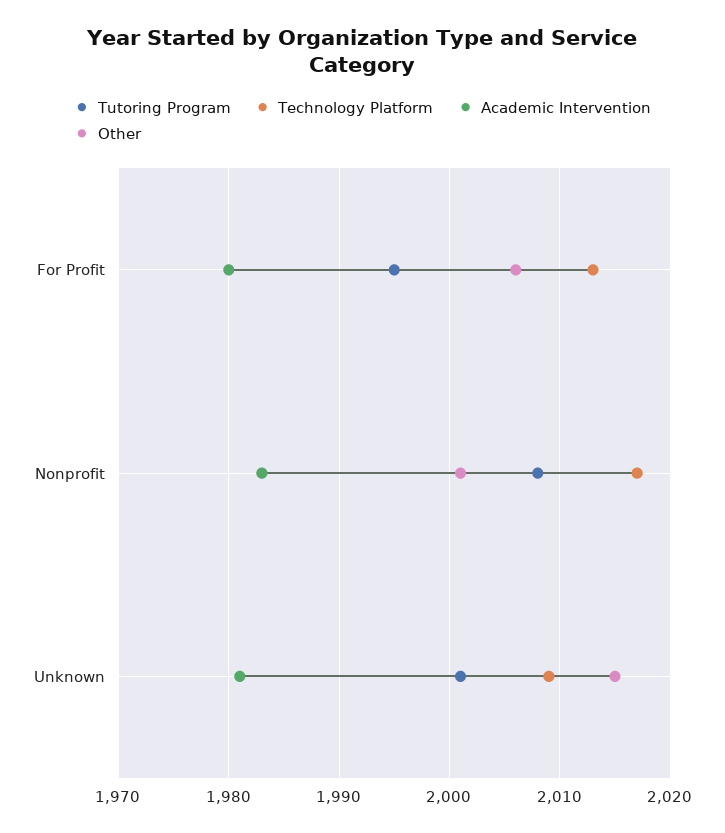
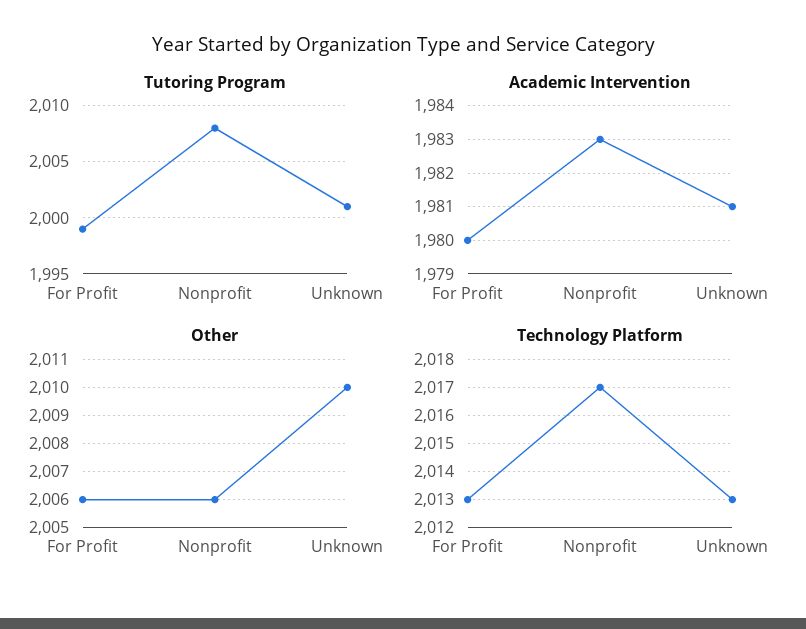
  {
    "Tutoring Program": {
-     "For Profit": 1995,
+     "For Profit": 1999,
      "Nonprofit": 2008,
      "Unknown": 2001
    },
    "Technology Platform": {
      "For Profit": 2013,
      "Nonprofit": 2017,
-     "Unknown": 2009
+     "Unknown": 2013
    },
    "Academic Intervention": {
      "For Profit": 1980,
      "Nonprofit": 1983,
      "Unknown": 1981
    },
    "Other": {
      "For Profit": 2006,
-     "Nonprofit": 2001,
+     "Nonprofit": 2006,
-     "Unknown": 2015
+     "Unknown": 2010
    }
  }

